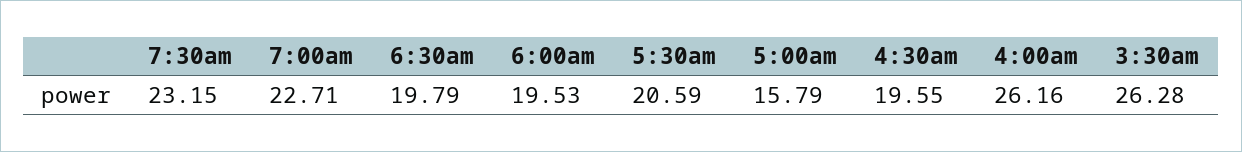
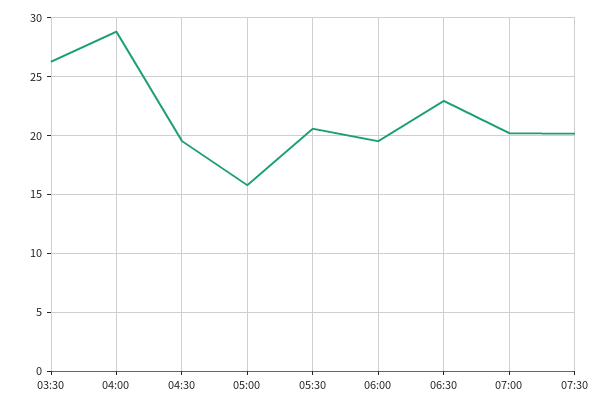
  {
-   "7:30am": 23.15,
+   "7:30am": 20,
-   "7:00am": 22.71,
+   "7:00am": 20,
-   "6:30am": 19.79,
+   "6:30am": 23,
    "6:00am": 19.53,
    "5:30am": 20.59,
    "5:00am": 15.79,
    "4:30am": 19.55,
-   "4:00am": 26.16,
+   "4:00am": 29,
    "3:30am": 26.28
  }

